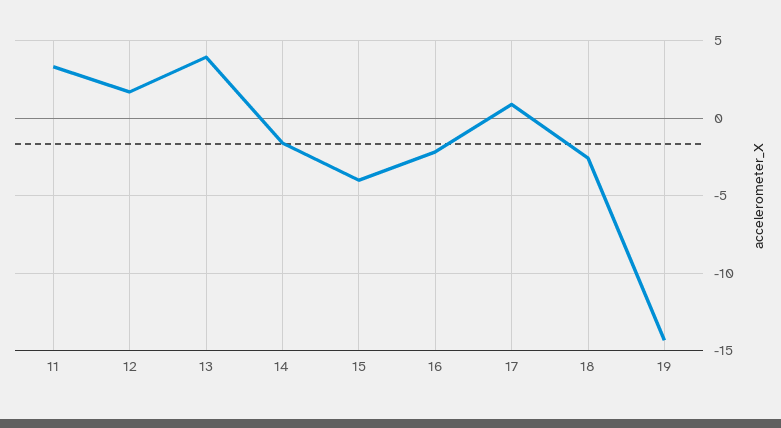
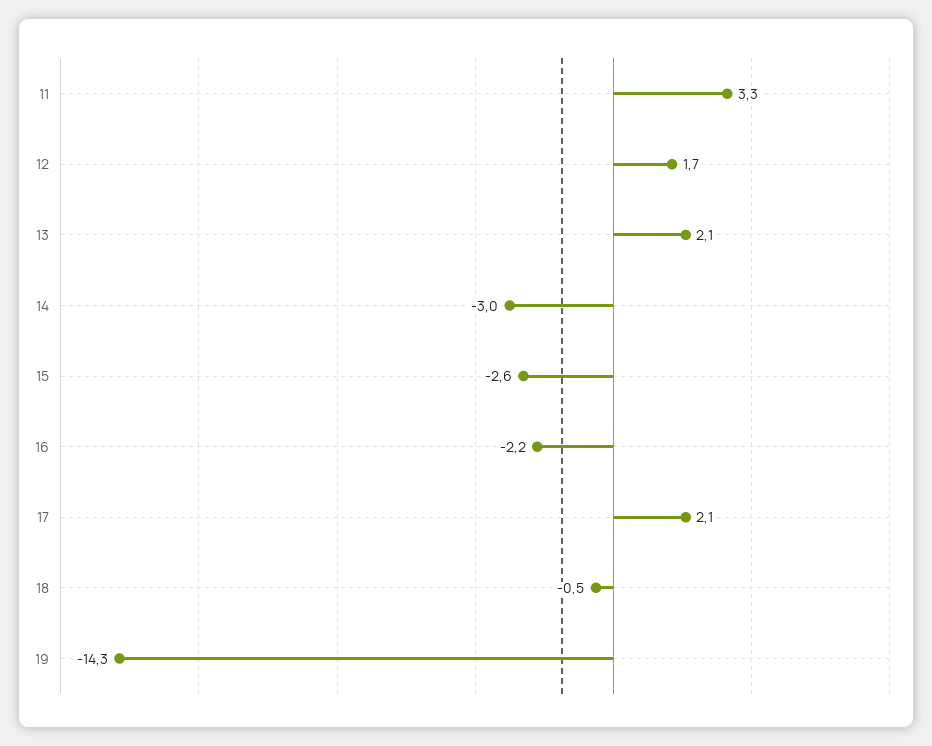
  {
    "11": 3.3,
    "12": 1.7,
-   "13": 4,
+   "13": 2.1,
-   "14": -1.5,
+   "14": -3,
-   "15": -4,
+   "15": -2.6,
    "16": -2.2,
-   "17": 1,
+   "17": 2.1,
-   "18": -2.5,
+   "18": -0.5,
    "19": -14.3
  }

